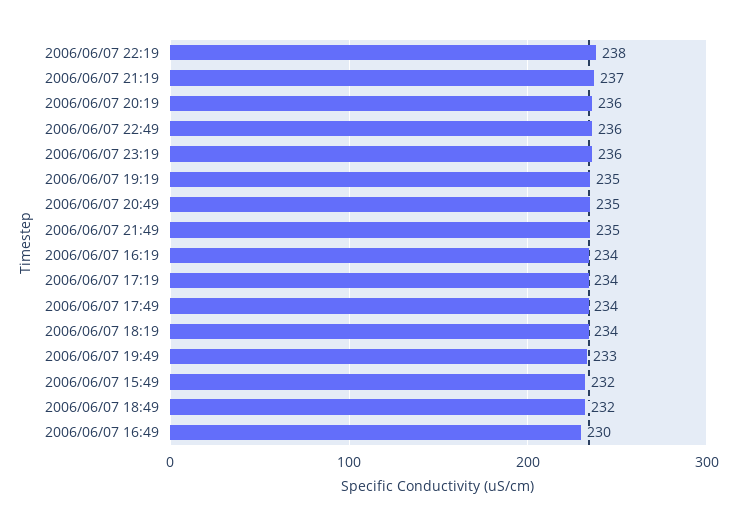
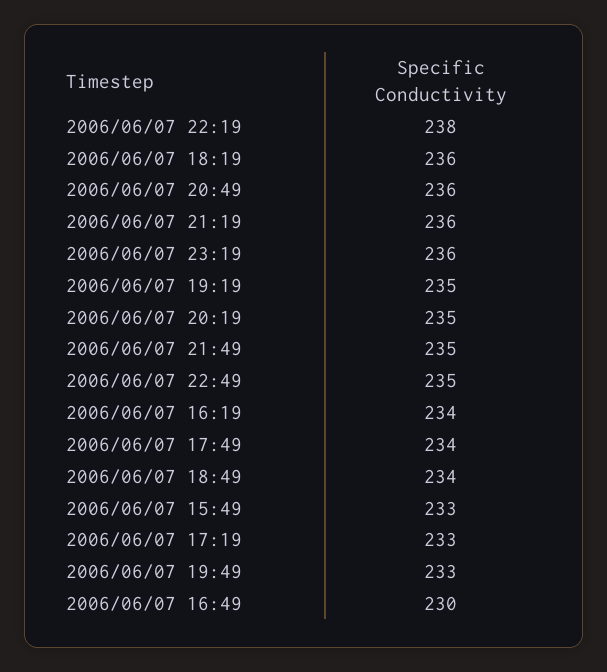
  {
    "2006/06/07 22:19": 238,
-   "2006/06/07 21:19": 237,
+   "2006/06/07 21:19": 236,
-   "2006/06/07 20:19": 236,
+   "2006/06/07 20:19": 235,
-   "2006/06/07 22:49": 236,
+   "2006/06/07 22:49": 235,
    "2006/06/07 23:19": 236,
    "2006/06/07 19:19": 235,
-   "2006/06/07 20:49": 235,
+   "2006/06/07 20:49": 236,
    "2006/06/07 21:49": 235,
    "2006/06/07 16:19": 234,
-   "2006/06/07 17:19": 234,
+   "2006/06/07 17:19": 233,
    "2006/06/07 17:49": 234,
-   "2006/06/07 18:19": 234,
+   "2006/06/07 18:19": 236,
    "2006/06/07 19:49": 233,
-   "2006/06/07 15:49": 232,
+   "2006/06/07 15:49": 233,
-   "2006/06/07 18:49": 232,
+   "2006/06/07 18:49": 234,
    "2006/06/07 16:49": 230
  }

